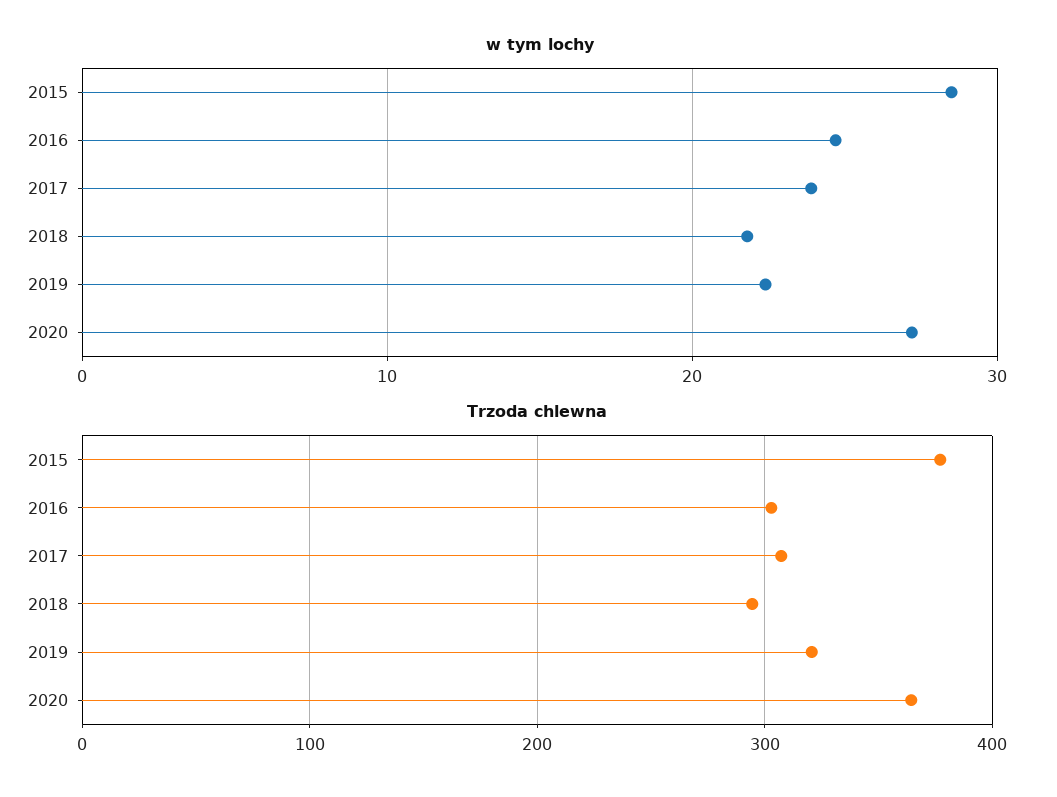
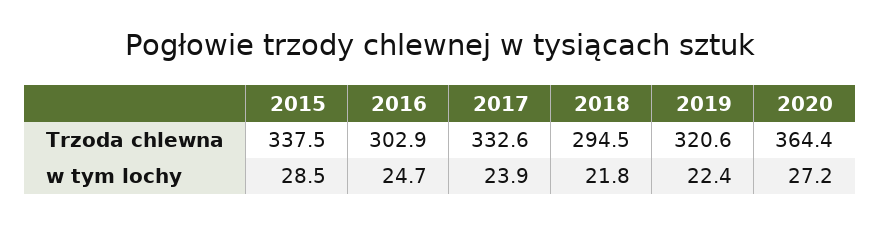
  {
    "w tym lochy": {
      "2015": 28.5,
      "2016": 24.7,
      "2017": 23.9,
      "2018": 21.8,
      "2019": 22.4,
      "2020": 27.2
    },
    "Trzoda chlewna": {
-     "2015": 380,
+     "2015": 337.5,
      "2016": 302.9,
-     "2017": 310,
+     "2017": 332.6,
      "2018": 294.5,
      "2019": 320.6,
      "2020": 364.4
    }
  }

